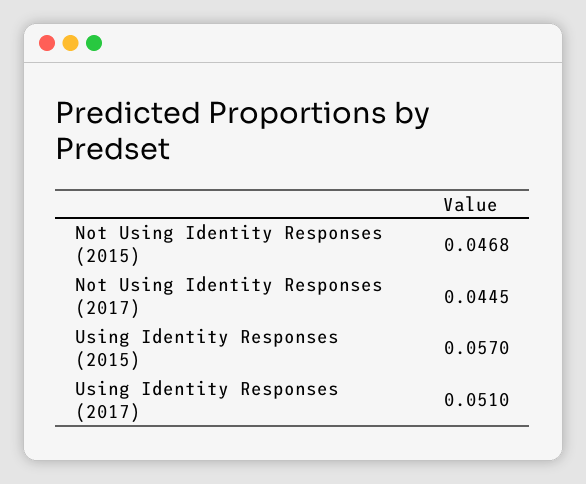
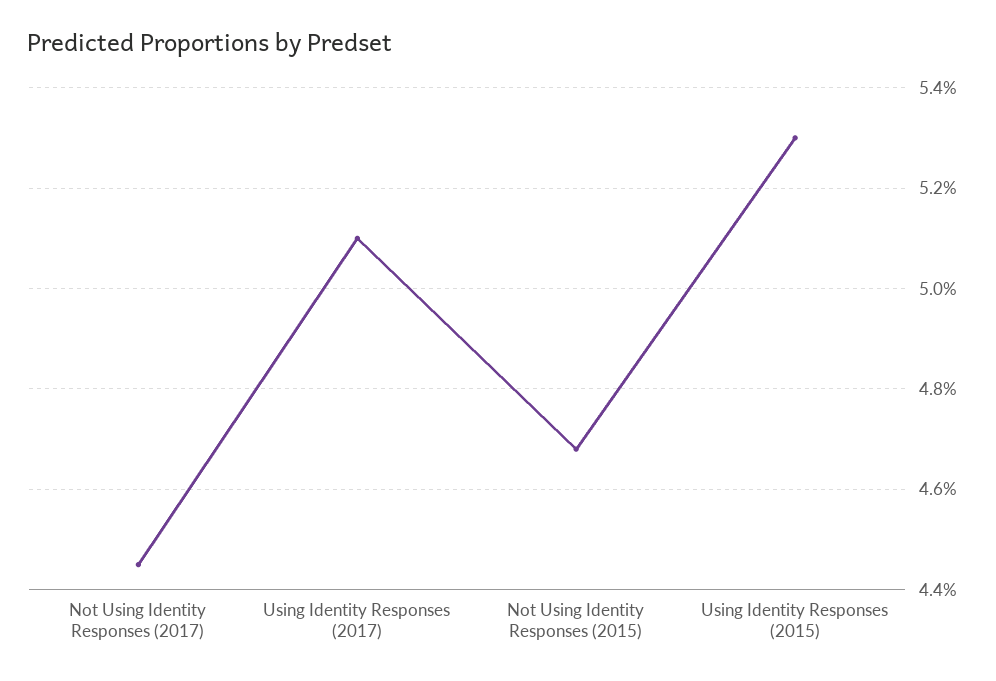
  {
    "Not Using Identity Responses (2015)": 0.0468,
    "Not Using Identity Responses (2017)": 0.0445,
-   "Using Identity Responses (2015)": 0.057,
+   "Using Identity Responses (2015)": 0.053,
    "Using Identity Responses (2017)": 0.051
  }

